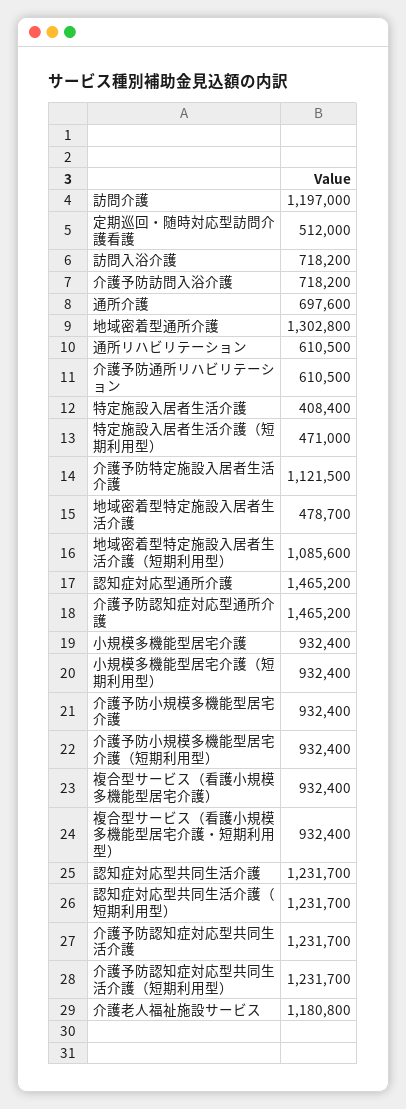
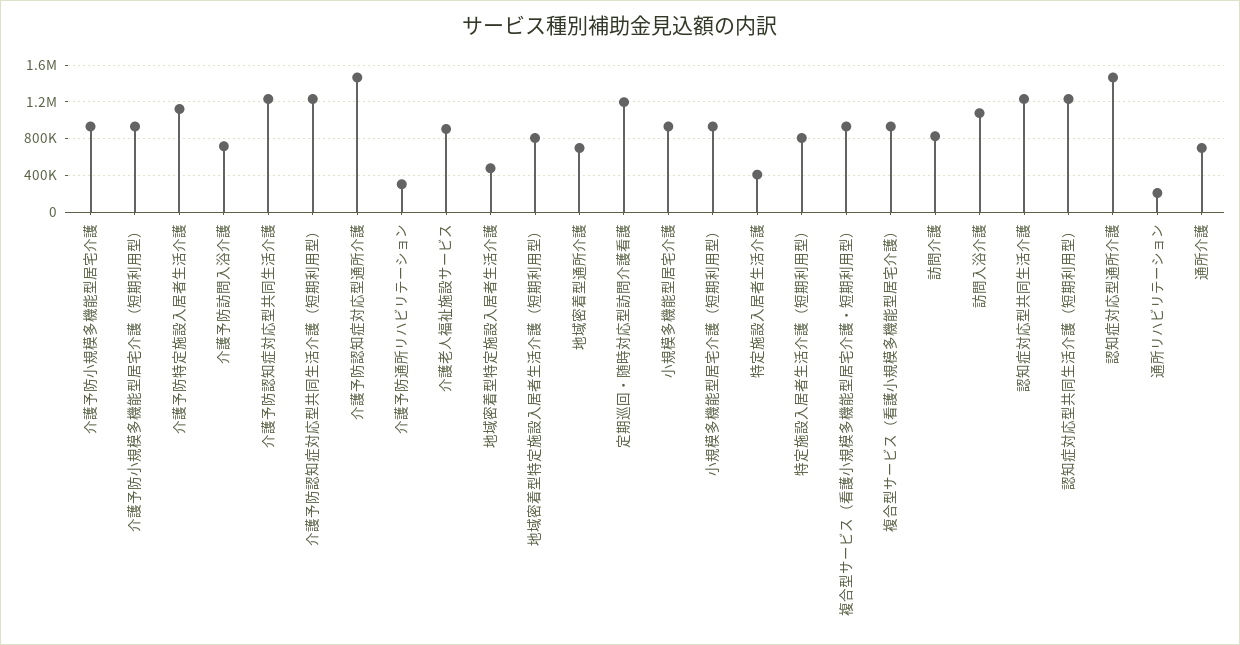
  {
-   "訪問介護": 1197000,
+   "訪問介護": 800000,
-   "定期巡回・随時対応型訪問介護看護": 512000,
+   "定期巡回・随時対応型訪問介護看護": 1200000,
-   "訪問入浴介護": 718200,
+   "訪問入浴介護": 1100000,
    "介護予防訪問入浴介護": 718200,
    "通所介護": 697600,
-   "地域密着型通所介護": 1302800,
+   "地域密着型通所介護": 700000,
-   "通所リハビリテーション": 610500,
+   "通所リハビリテーション": 200000,
-   "介護予防通所リハビリテーション": 610500,
+   "介護予防通所リハビリテーション": 300000,
    "特定施設入居者生活介護": 408400,
-   "特定施設入居者生活介護（短期利用型）": 471000,
+   "特定施設入居者生活介護（短期利用型）": 800000,
    "介護予防特定施設入居者生活介護": 1121500,
    "地域密着型特定施設入居者生活介護": 478700,
-   "地域密着型特定施設入居者生活介護（短期利用型）": 1085600,
+   "地域密着型特定施設入居者生活介護（短期利用型）": 800000,
    "認知症対応型通所介護": 1465200,
    "介護予防認知症対応型通所介護": 1465200,
    "小規模多機能型居宅介護": 932400,
    "小規模多機能型居宅介護（短期利用型）": 932400,
    "介護予防小規模多機能型居宅介護": 932400,
    "介護予防小規模多機能型居宅介護（短期利用型）": 932400,
    "複合型サービス（看護小規模多機能型居宅介護）": 932400,
    "複合型サービス（看護小規模多機能型居宅介護・短期利用型）": 932400,
    "認知症対応型共同生活介護": 1231700,
    "認知症対応型共同生活介護（短期利用型）": 1231700,
    "介護予防認知症対応型共同生活介護": 1231700,
    "介護予防認知症対応型共同生活介護（短期利用型）": 1231700,
-   "介護老人福祉施設サービス": 1180800
+   "介護老人福祉施設サービス": 900000
  }

